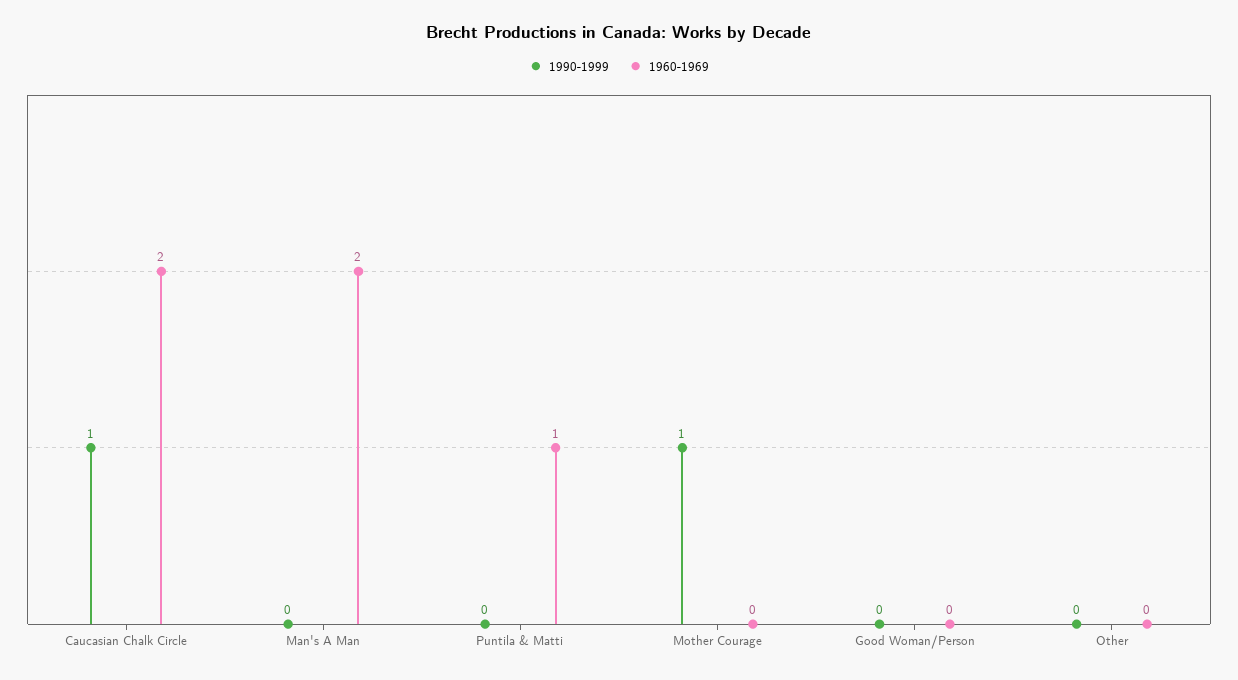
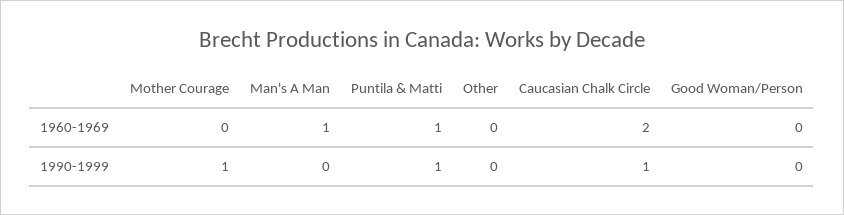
  {
    "1990-1999": {
      "Caucasian Chalk Circle": 1,
      "Man's A Man": 0,
-     "Puntila & Matti": 0,
+     "Puntila & Matti": 1,
      "Mother Courage": 1,
      "Good Woman/Person": 0,
      "Other": 0
    },
    "1960-1969": {
      "Caucasian Chalk Circle": 2,
-     "Man's A Man": 2,
+     "Man's A Man": 1,
      "Puntila & Matti": 1,
      "Mother Courage": 0,
      "Good Woman/Person": 0,
      "Other": 0
    }
  }

